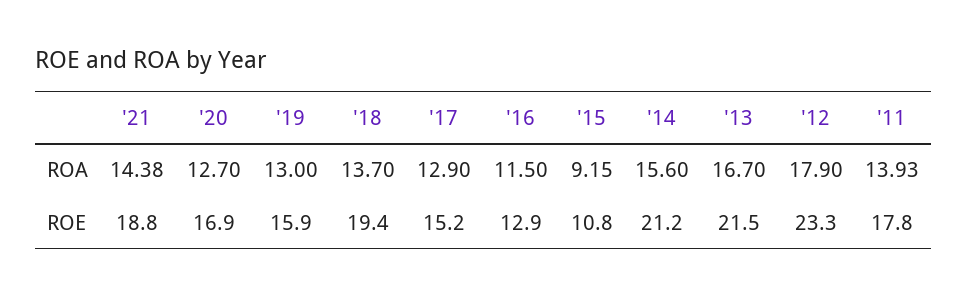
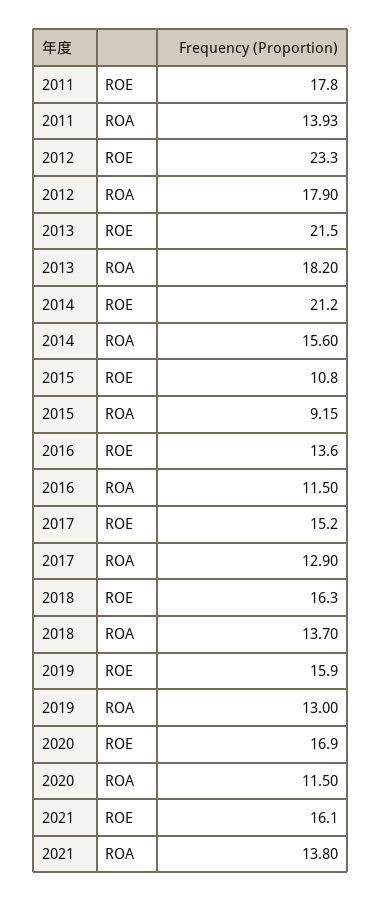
  {
    "'21": {
-     "ROA": 14.38,
+     "ROA": 13.8,
-     "ROE": 18.8
+     "ROE": 16.1
    },
    "'20": {
-     "ROA": 12.7,
+     "ROA": 11.5,
      "ROE": 16.9
    },
    "'19": {
      "ROA": 13,
      "ROE": 15.9
    },
    "'18": {
      "ROA": 13.7,
-     "ROE": 19.4
+     "ROE": 16.3
    },
    "'17": {
      "ROA": 12.9,
      "ROE": 15.2
    },
    "'16": {
      "ROA": 11.5,
-     "ROE": 12.9
+     "ROE": 13.6
    },
    "'15": {
      "ROA": 9.15,
      "ROE": 10.8
    },
    "'14": {
      "ROA": 15.6,
      "ROE": 21.2
    },
    "'13": {
-     "ROA": 16.7,
+     "ROA": 18.2,
      "ROE": 21.5
    },
    "'12": {
      "ROA": 17.9,
      "ROE": 23.3
    },
    "'11": {
      "ROA": 13.93,
      "ROE": 17.8
    }
  }

